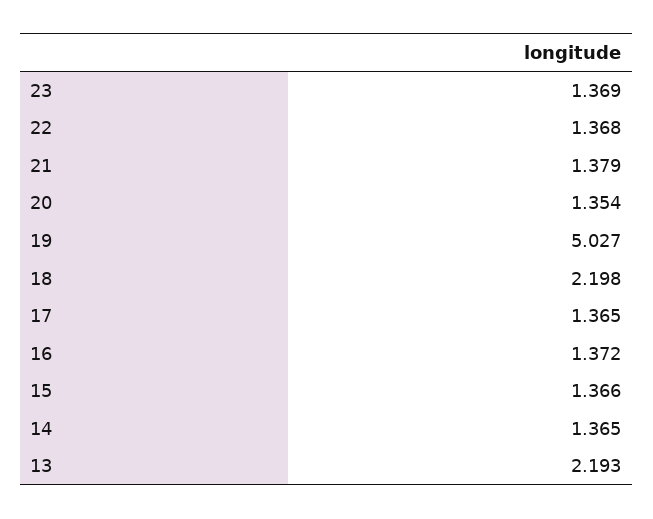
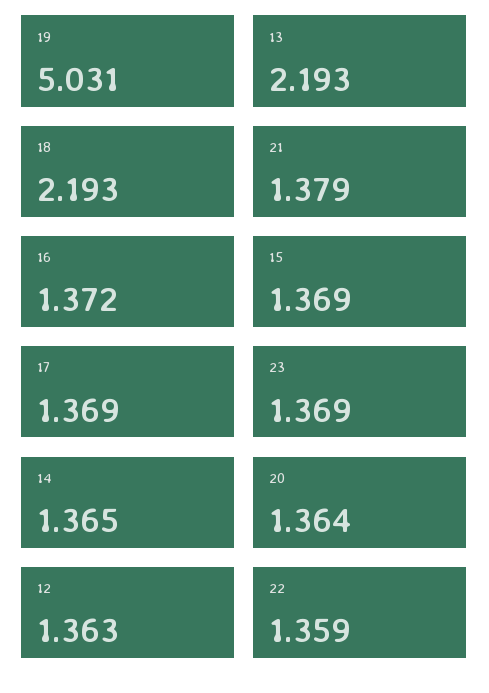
  {
    "23": 1.369,
-   "22": 1.368,
+   "22": 1.359,
    "21": 1.379,
-   "20": 1.354,
+   "20": 1.364,
-   "19": 5.027,
+   "19": 5.031,
-   "18": 2.198,
+   "18": 2.193,
-   "17": 1.365,
+   "17": 1.369,
    "16": 1.372,
-   "15": 1.366,
+   "15": 1.369,
    "14": 1.365,
-   "13": 2.193
+   "13": 2.193,
+   "12": 1.363
  }

